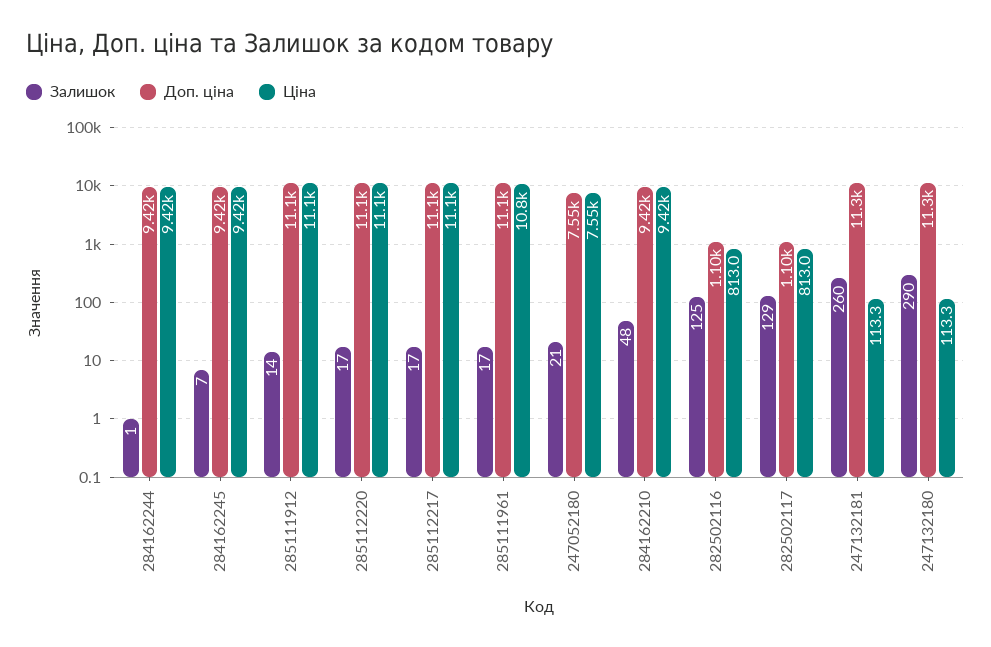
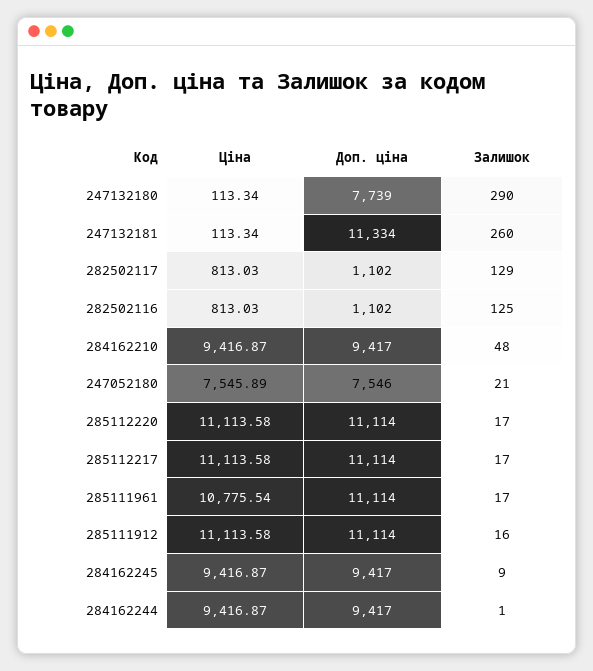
  {
    "Залишок": {
      "284162244": 1,
-     "284162245": 7,
+     "284162245": 9,
-     "285111912": 14,
+     "285111912": 16,
      "285112220": 17,
      "285112217": 17,
      "285111961": 17,
      "247052180": 21,
      "284162210": 48,
      "282502116": 125,
      "282502117": 129,
      "247132181": 260,
      "247132180": 290
    },
    "Доп. ціна": {
      "284162244": 9417,
      "284162245": 9417,
      "285111912": 11114,
      "285112220": 11114,
      "285112217": 11114,
      "285111961": 11114,
      "247052180": 7546,
      "284162210": 9417,
      "282502116": 1102,
      "282502117": 1102,
      "247132181": 11334,
-     "247132180": 11300
+     "247132180": 7739
    },
    "Ціна": {
      "284162244": 9416.87,
      "284162245": 9416.87,
      "285111912": 11113.58,
      "285112220": 11113.58,
      "285112217": 11113.58,
      "285111961": 10775.54,
      "247052180": 7545.89,
      "284162210": 9416.87,
      "282502116": 813.03,
      "282502117": 813.03,
      "247132181": 113.34,
      "247132180": 113.34
    }
  }

